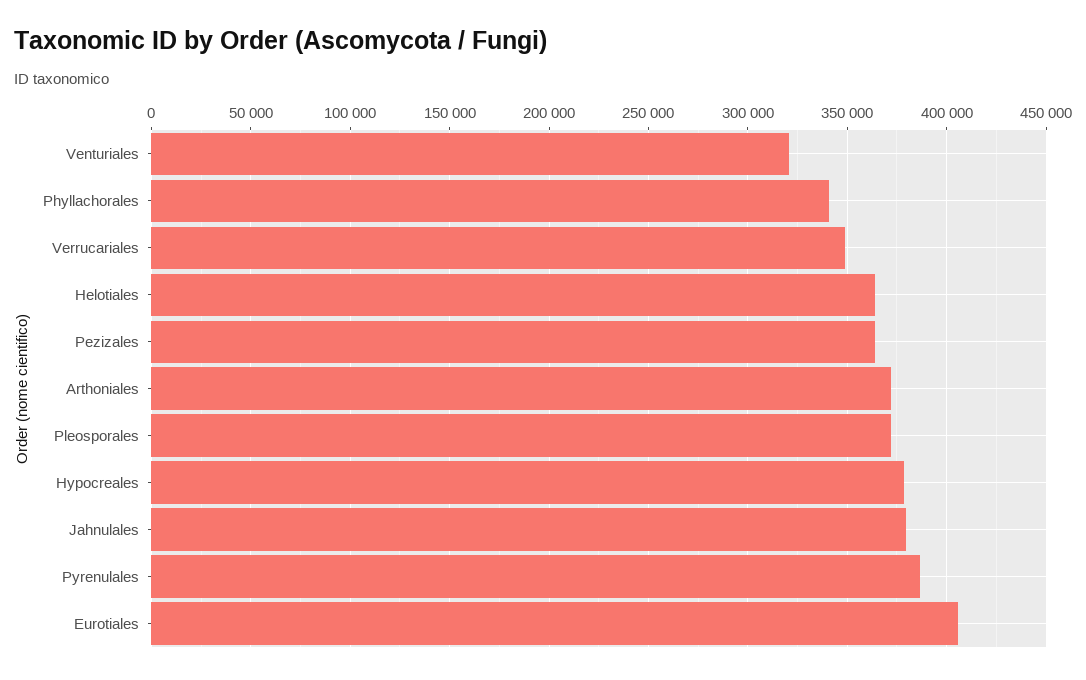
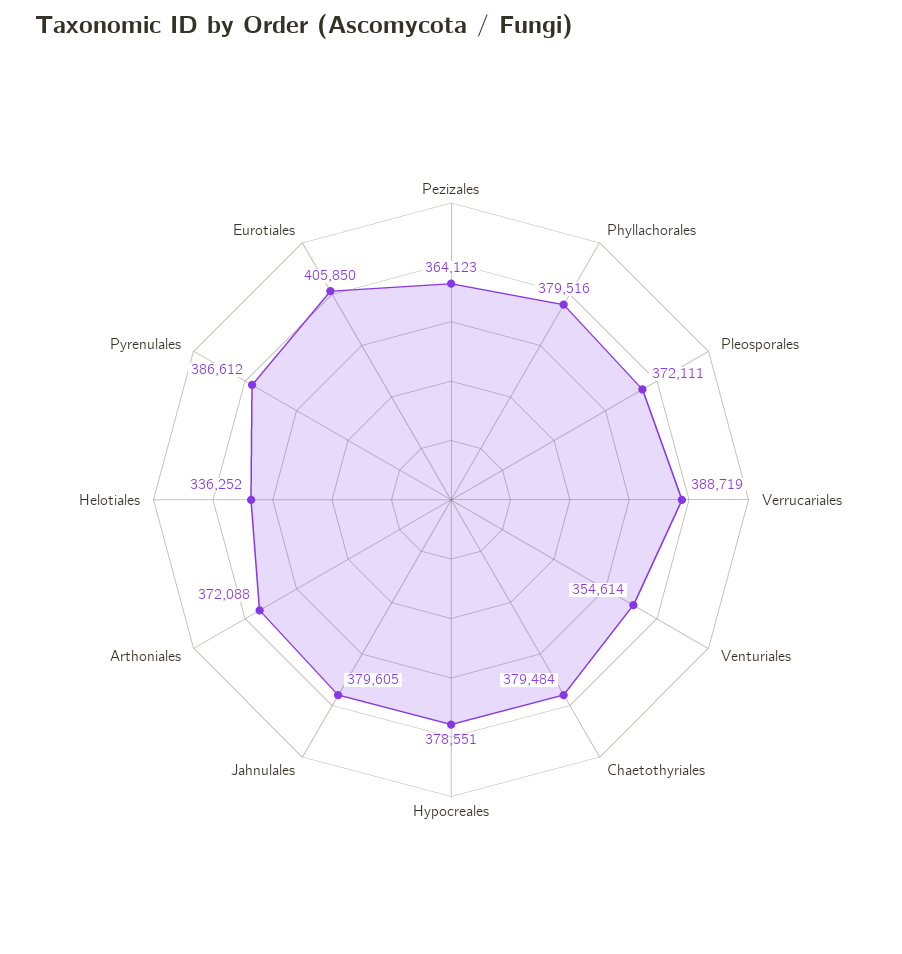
  {
-   "Venturiales": 320000,
+   "Venturiales": 354614,
-   "Phyllachorales": 340000,
+   "Phyllachorales": 379516,
-   "Verrucariales": 350000,
+   "Verrucariales": 388719,
-   "Helotiales": 365000,
+   "Helotiales": 336252,
    "Pezizales": 364123,
    "Arthoniales": 372088,
    "Pleosporales": 372111,
    "Hypocreales": 378551,
    "Jahnulales": 379605,
    "Pyrenulales": 386612,
-   "Eurotiales": 405850
+   "Eurotiales": 405850,
+   "Chaetothyriales": 379484
  }

